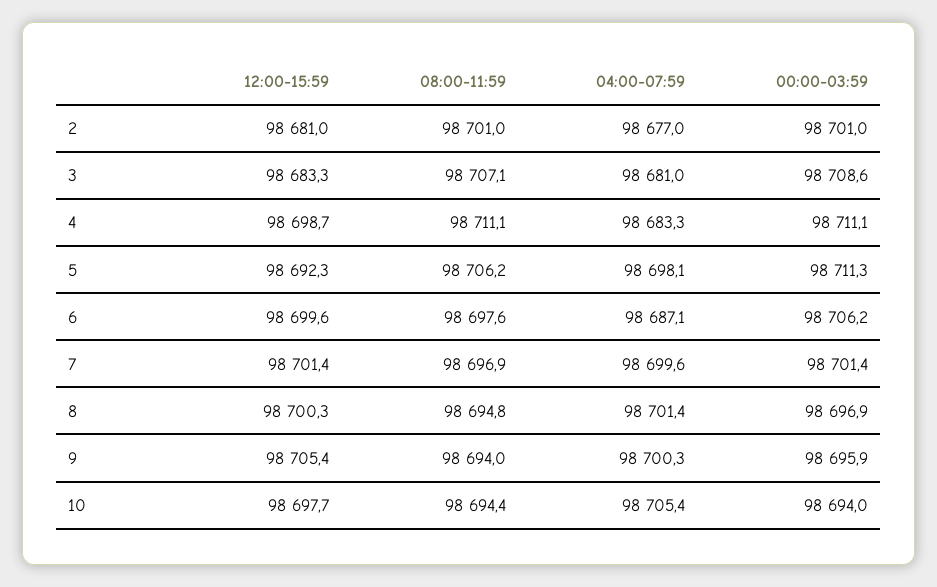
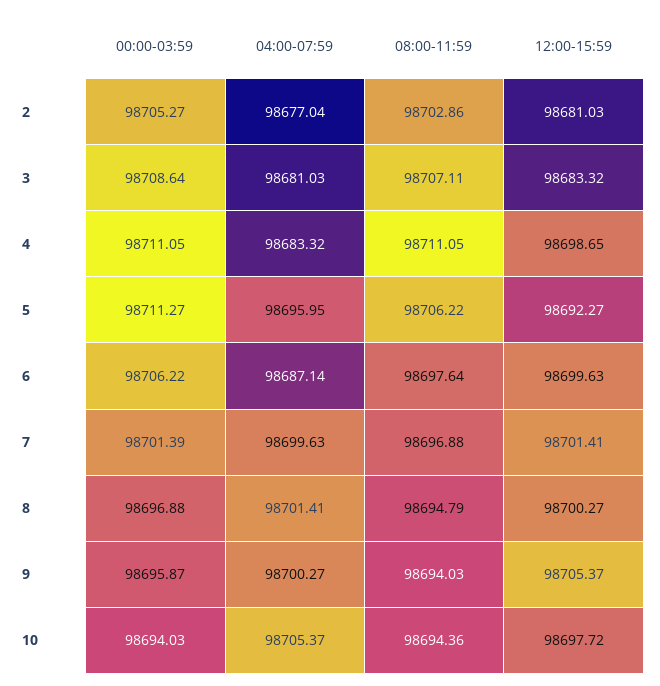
  {
    "12:00-15:59": {
      "2": 98681.03,
      "3": 98683.32,
      "4": 98698.65,
      "5": 98692.27,
      "6": 98699.63,
      "7": 98701.41,
      "8": 98700.27,
      "9": 98705.37,
      "10": 98697.72
    },
    "08:00-11:59": {
-     "2": 98701,
+     "2": 98702.86,
      "3": 98707.11,
      "4": 98711.05,
      "5": 98706.22,
      "6": 98697.64,
      "7": 98696.88,
      "8": 98694.79,
      "9": 98694.03,
      "10": 98694.36
    },
    "04:00-07:59": {
      "2": 98677.04,
      "3": 98681.03,
      "4": 98683.32,
-     "5": 98698.1,
+     "5": 98695.95,
      "6": 98687.14,
      "7": 98699.63,
      "8": 98701.41,
      "9": 98700.27,
      "10": 98705.37
    },
    "00:00-03:59": {
-     "2": 98701,
+     "2": 98705.27,
      "3": 98708.64,
      "4": 98711.05,
      "5": 98711.27,
      "6": 98706.22,
      "7": 98701.39,
      "8": 98696.88,
      "9": 98695.87,
      "10": 98694.03
    }
  }

